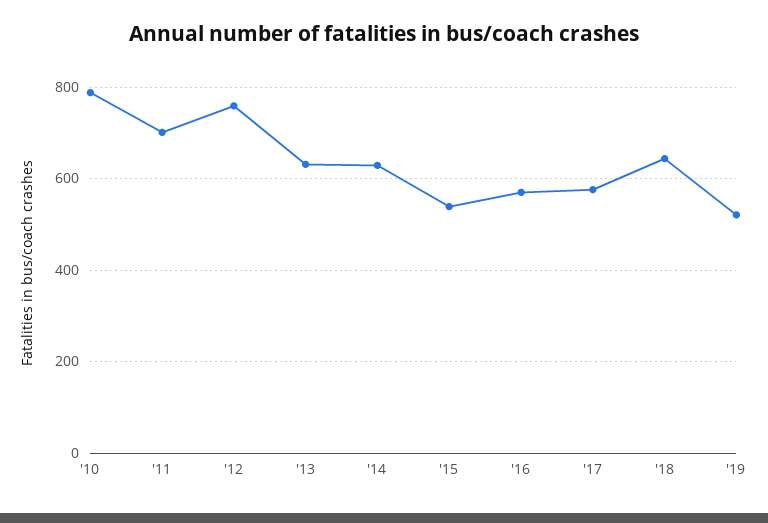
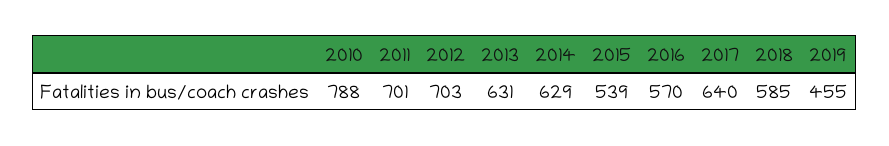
  {
    "'10": 788,
    "'11": 701,
-   "'12": 760,
+   "'12": 703,
    "'13": 631,
    "'14": 629,
    "'15": 539,
    "'16": 570,
-   "'17": 580,
+   "'17": 640,
-   "'18": 640,
+   "'18": 585,
-   "'19": 520
+   "'19": 455
  }

